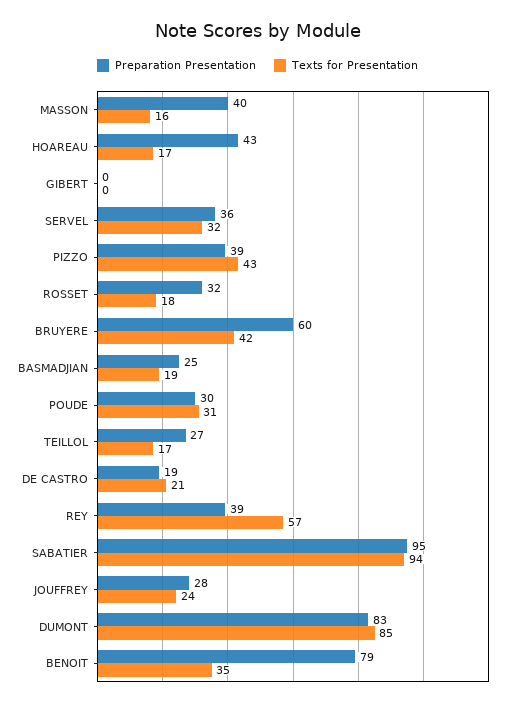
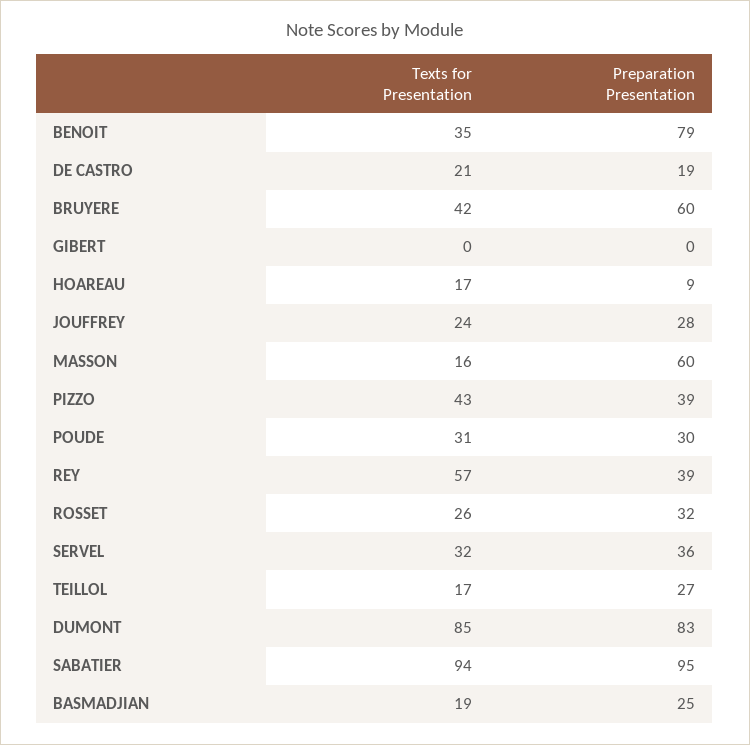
  {
    "Preparation Presentation": {
-     "MASSON": 40,
+     "MASSON": 60,
-     "HOAREAU": 43,
+     "HOAREAU": 9,
      "GIBERT": 0,
      "SERVEL": 36,
      "PIZZO": 39,
      "ROSSET": 32,
      "BRUYERE": 60,
      "BASMADJIAN": 25,
      "POUDE": 30,
      "TEILLOL": 27,
      "DE CASTRO": 19,
      "REY": 39,
      "SABATIER": 95,
      "JOUFFREY": 28,
      "DUMONT": 83,
      "BENOIT": 79
    },
    "Texts for Presentation": {
      "MASSON": 16,
      "HOAREAU": 17,
      "GIBERT": 0,
      "SERVEL": 32,
      "PIZZO": 43,
-     "ROSSET": 18,
+     "ROSSET": 26,
      "BRUYERE": 42,
      "BASMADJIAN": 19,
      "POUDE": 31,
      "TEILLOL": 17,
      "DE CASTRO": 21,
      "REY": 57,
      "SABATIER": 94,
      "JOUFFREY": 24,
      "DUMONT": 85,
      "BENOIT": 35
    }
  }

